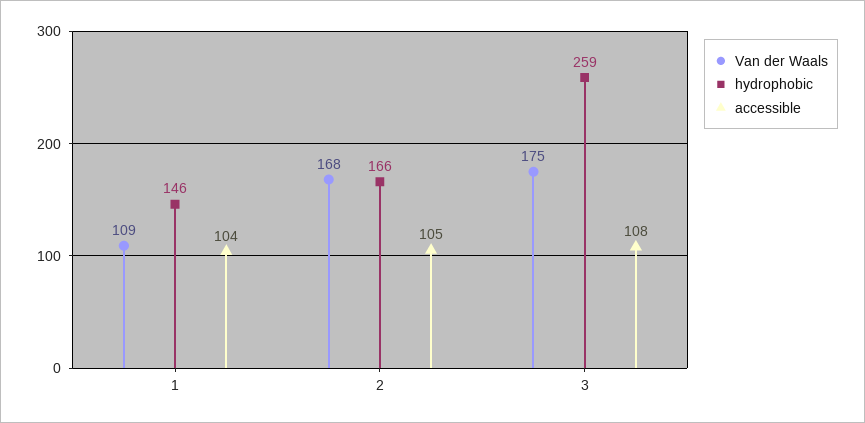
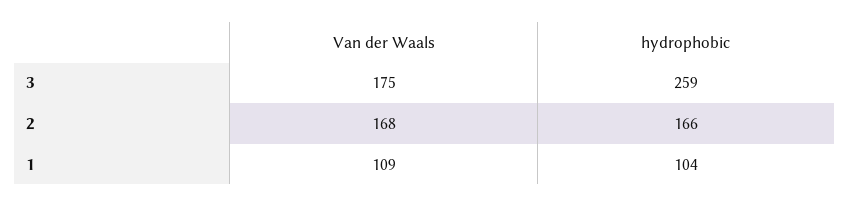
  {
    "Van der Waals": {
      "1": 109,
      "2": 168,
      "3": 175
    },
    "hydrophobic": {
-     "1": 146,
+     "1": 104,
      "2": 166,
      "3": 259
-   },
+   }
-   "accessible": {
-     "1": 104,
-     "2": 105,
-     "3": 108
-   }
  }

